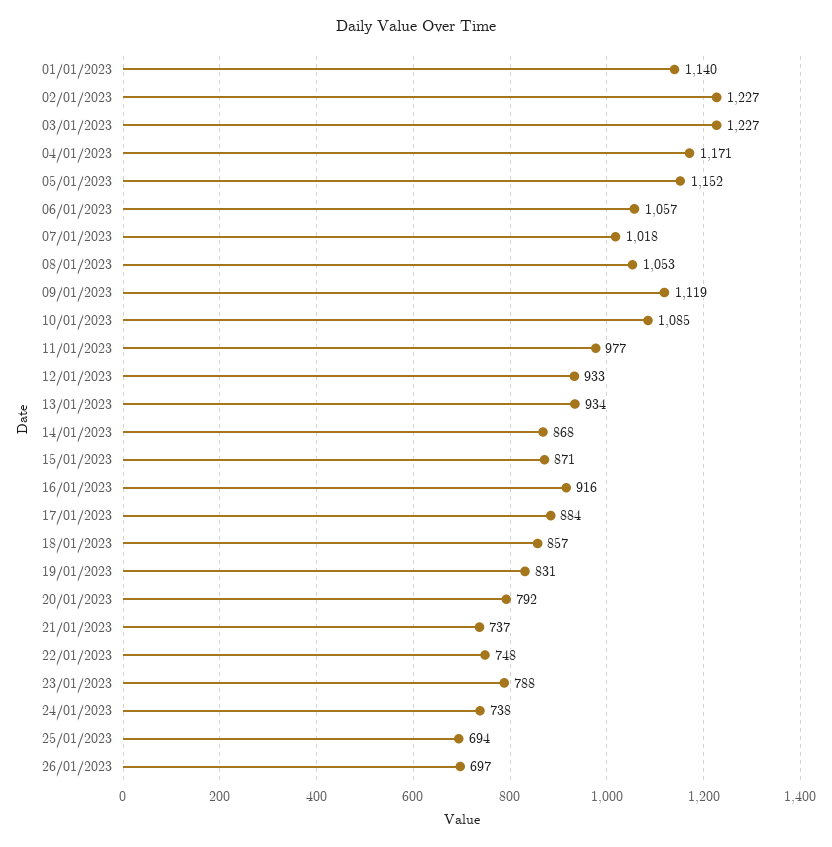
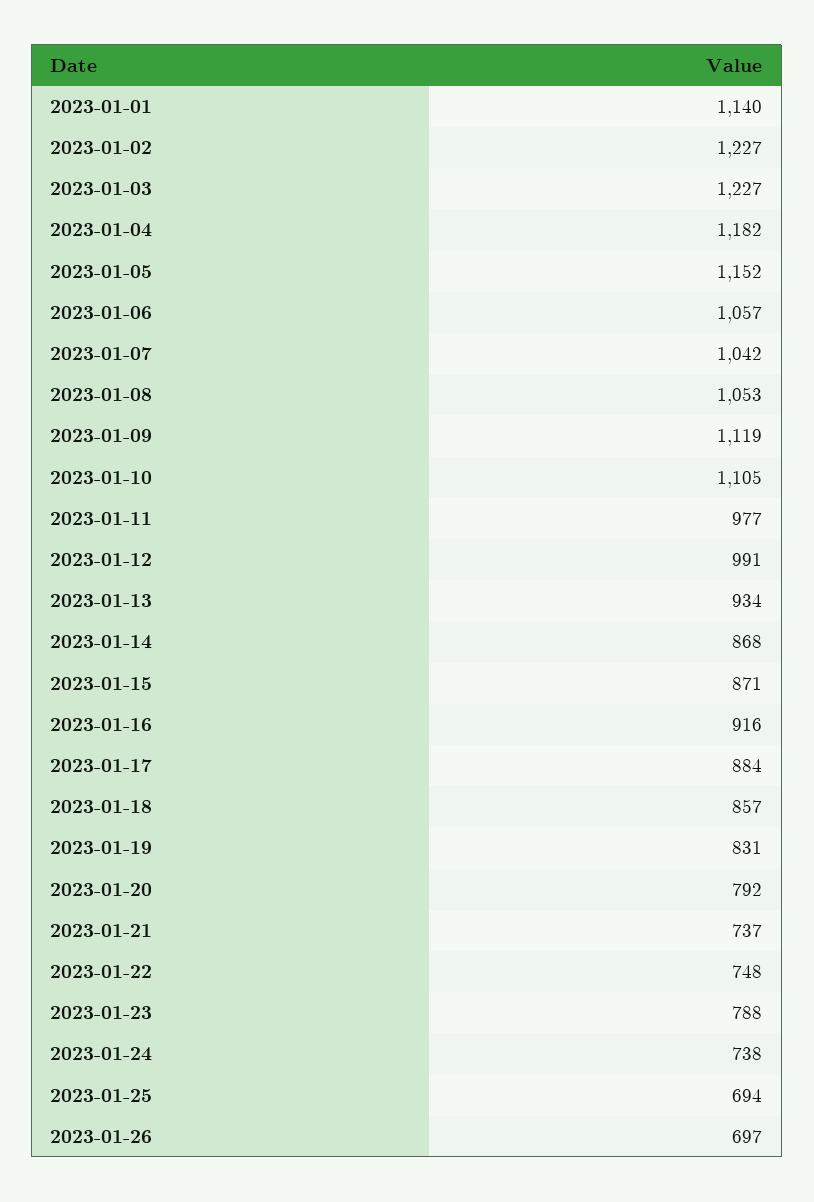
  {
    "01/01/2023": 1140,
    "02/01/2023": 1227,
    "03/01/2023": 1227,
-   "04/01/2023": 1171,
+   "04/01/2023": 1182,
    "05/01/2023": 1152,
    "06/01/2023": 1057,
-   "07/01/2023": 1018,
+   "07/01/2023": 1042,
    "08/01/2023": 1053,
    "09/01/2023": 1119,
-   "10/01/2023": 1085,
+   "10/01/2023": 1105,
    "11/01/2023": 977,
-   "12/01/2023": 933,
+   "12/01/2023": 991,
    "13/01/2023": 934,
    "14/01/2023": 868,
    "15/01/2023": 871,
    "16/01/2023": 916,
    "17/01/2023": 884,
    "18/01/2023": 857,
    "19/01/2023": 831,
    "20/01/2023": 792,
    "21/01/2023": 737,
    "22/01/2023": 748,
    "23/01/2023": 788,
    "24/01/2023": 738,
    "25/01/2023": 694,
    "26/01/2023": 697
  }

